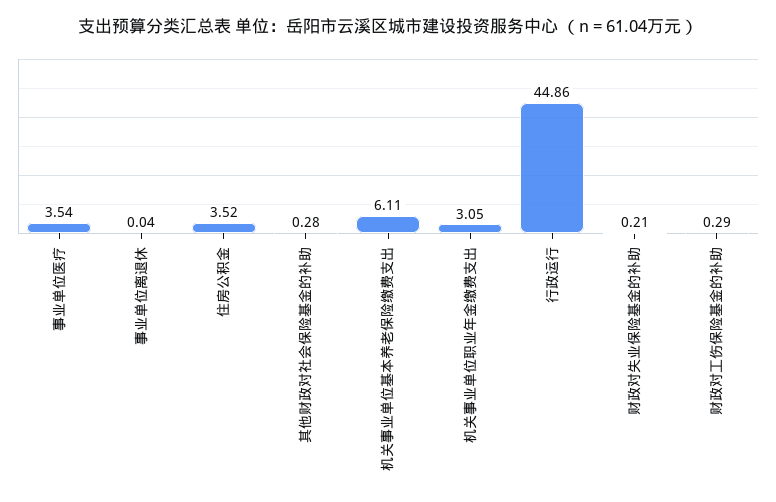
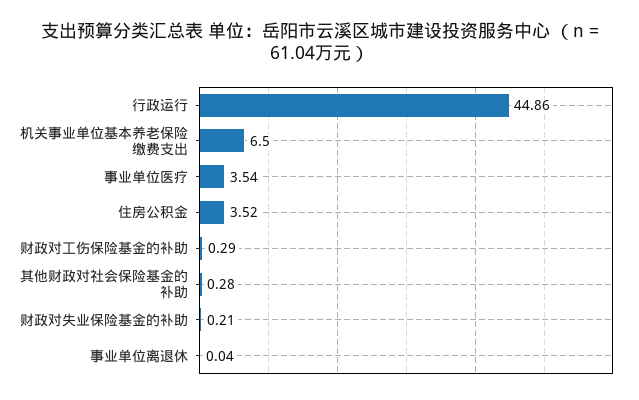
  {
    "事业单位医疗": 3.54,
    "事业单位离退休": 0.04,
    "住房公积金": 3.52,
    "其他财政对社会保险基金的补助": 0.28,
-   "机关事业单位基本养老保险缴费支出": 6.11,
+   "机关事业单位基本养老保险缴费支出": 6.5,
-   "机关事业单位职业年金缴费支出": 3.05,
    "行政运行": 44.86,
    "财政对失业保险基金的补助": 0.21,
    "财政对工伤保险基金的补助": 0.29
  }

